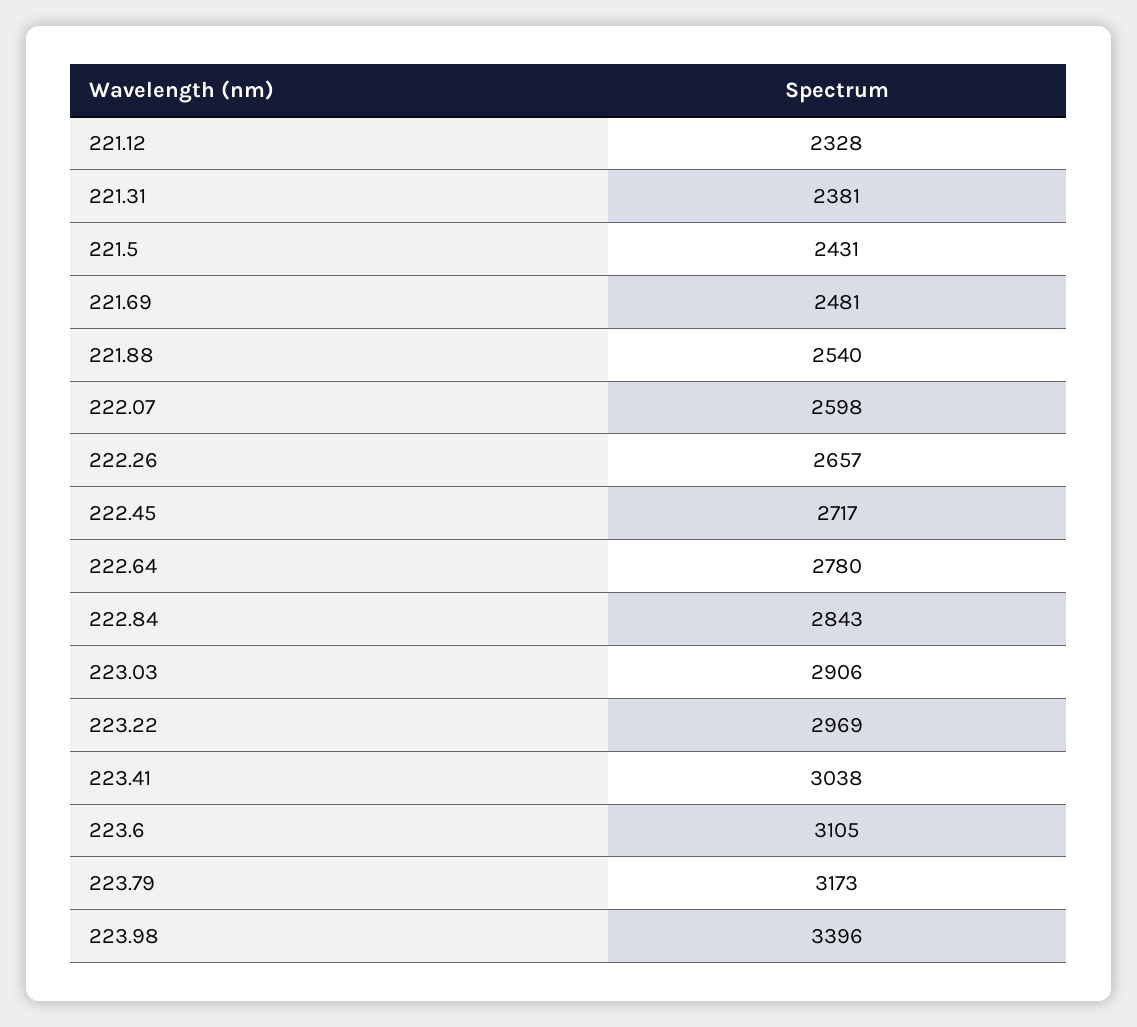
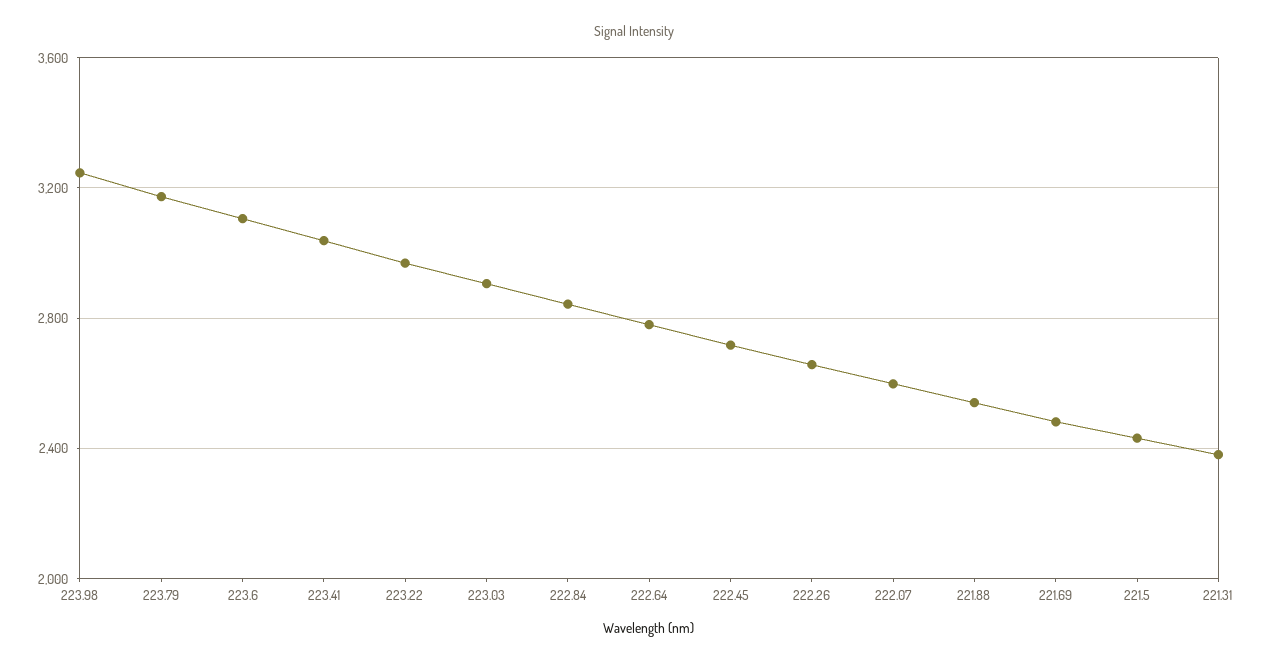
  {
-   "221.12": 2328,
    "221.31": 2381,
    "221.5": 2431,
    "221.69": 2481,
    "221.88": 2540,
    "222.07": 2598,
    "222.26": 2657,
    "222.45": 2717,
    "222.64": 2780,
    "222.84": 2843,
    "223.03": 2906,
    "223.22": 2969,
    "223.41": 3038,
    "223.6": 3105,
    "223.79": 3173,
-   "223.98": 3396
+   "223.98": 3250
  }

